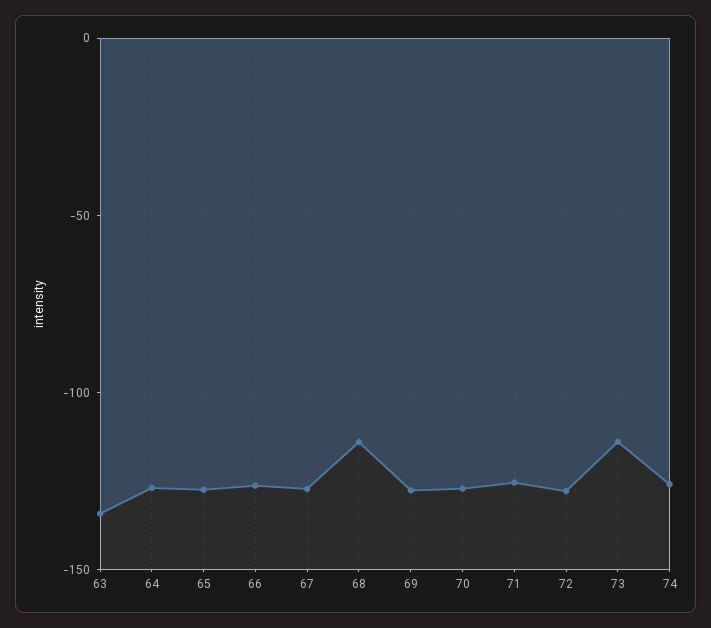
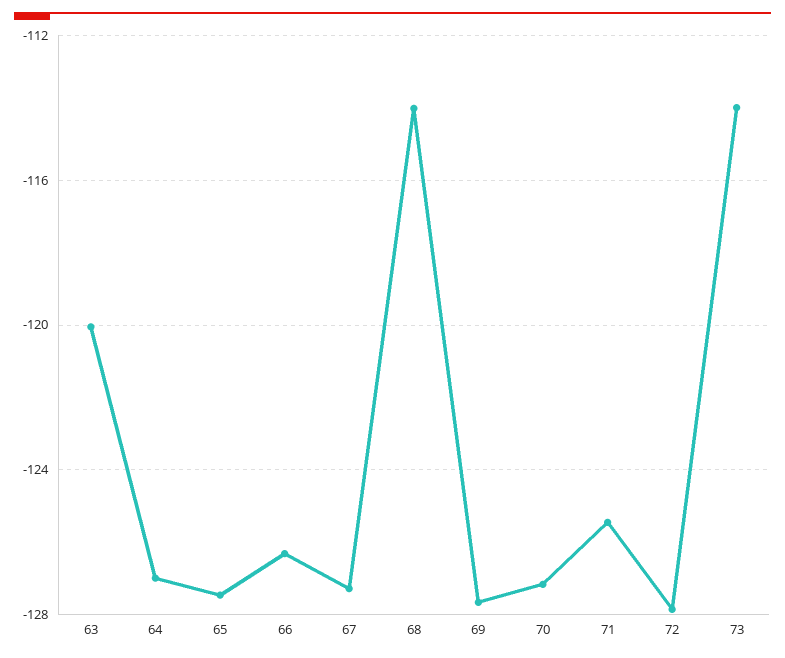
  {
-   "63": -135,
+   "63": -120,
    "64": -127,
    "65": -127.5,
    "66": -126.5,
    "67": -127.5,
    "68": -114,
    "69": -127.5,
    "70": -127,
    "71": -125.5,
    "72": -128,
-   "73": -114,
+   "73": -114
-   "74": -125
  }

